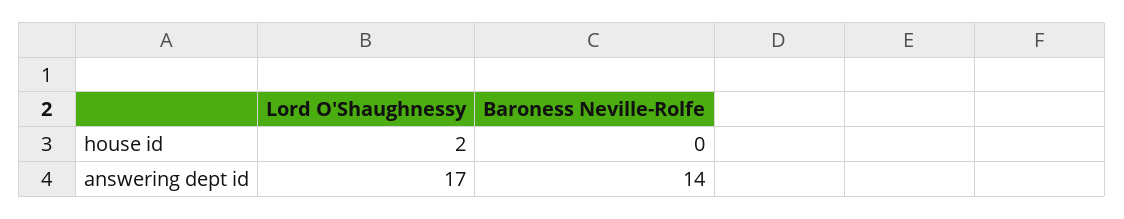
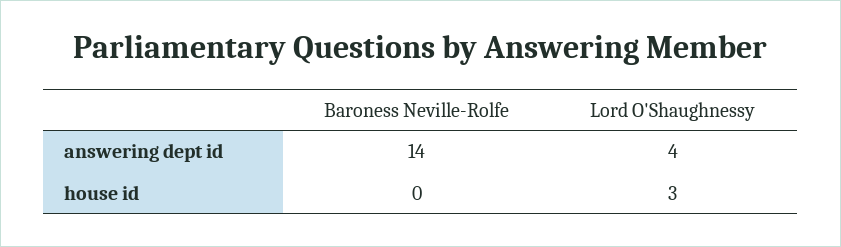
  {
    "Lord O'Shaughnessy": {
-     "house id": 2,
+     "house id": 3,
-     "answering dept id": 17
+     "answering dept id": 4
    },
    "Baroness Neville-Rolfe": {
      "house id": 0,
      "answering dept id": 14
    }
  }

